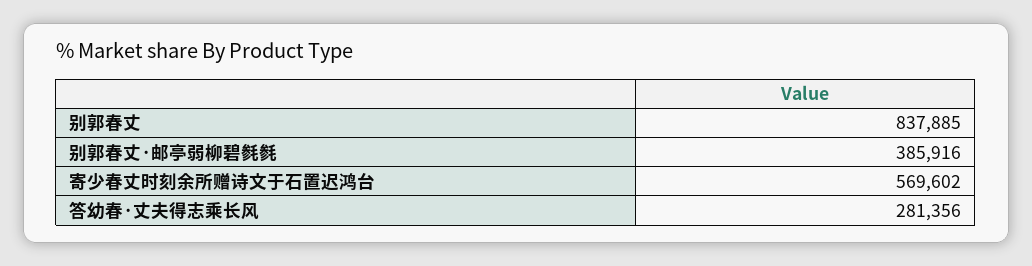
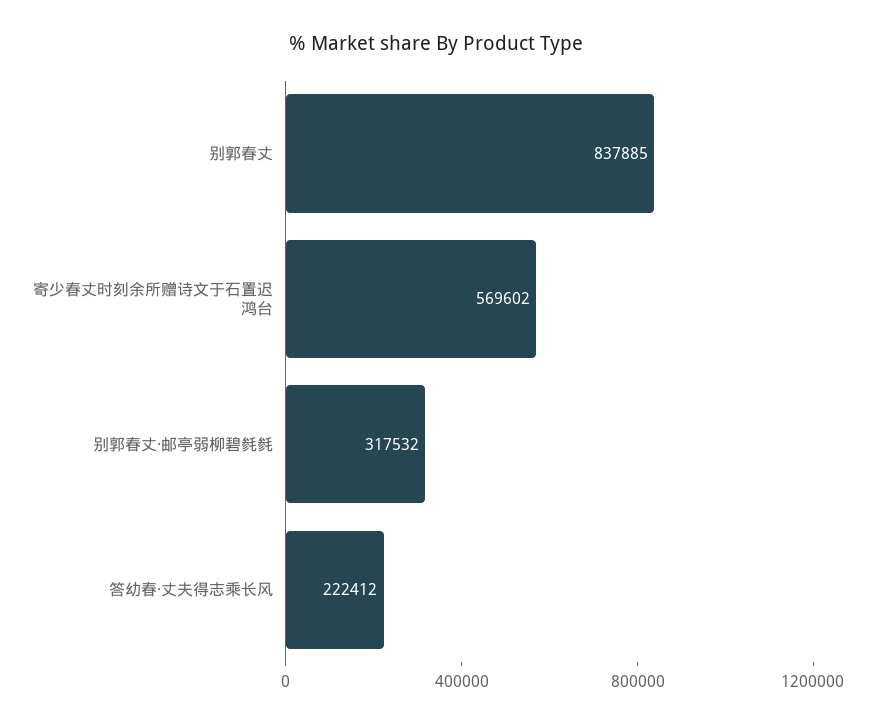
  {
    "别郭春丈": 837885,
-   "别郭春丈·邮亭弱柳碧毵毵": 385916,
+   "别郭春丈·邮亭弱柳碧毵毵": 317532,
    "寄少春丈时刻余所赠诗文于石置迟鸿台": 569602,
-   "答幼春·丈夫得志乘长风": 281356
+   "答幼春·丈夫得志乘长风": 222412
  }

